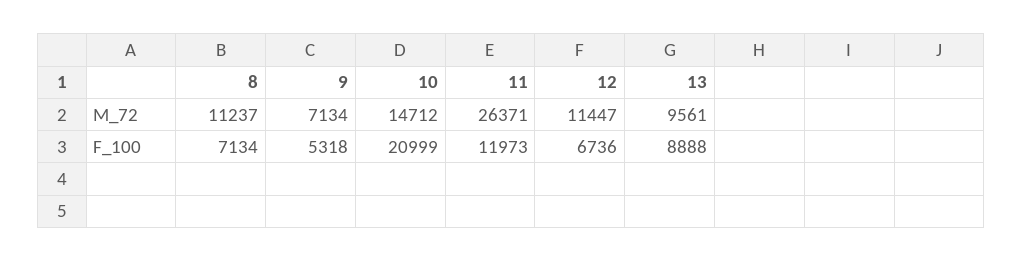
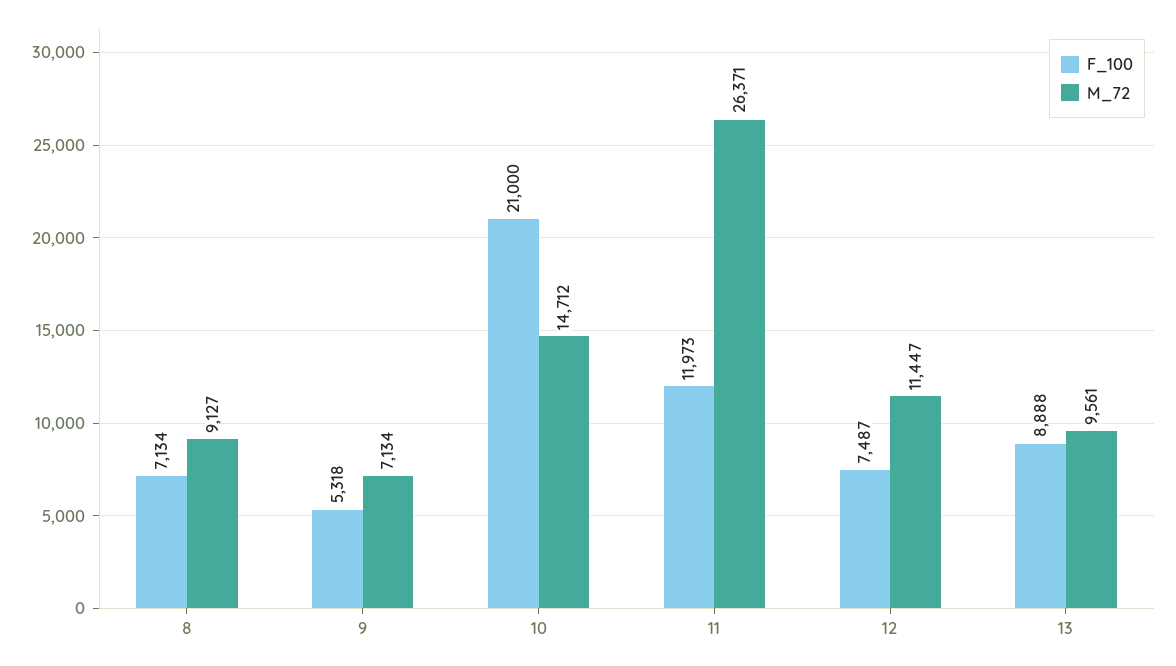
  {
    "M_72": {
-     "8": 11237,
+     "8": 9127,
      "9": 7134,
      "10": 14712,
      "11": 26371,
      "12": 11447,
      "13": 9561
    },
    "F_100": {
      "8": 7134,
      "9": 5318,
-     "10": 20999,
+     "10": 21000,
      "11": 11973,
-     "12": 6736,
+     "12": 7487,
      "13": 8888
    }
  }

